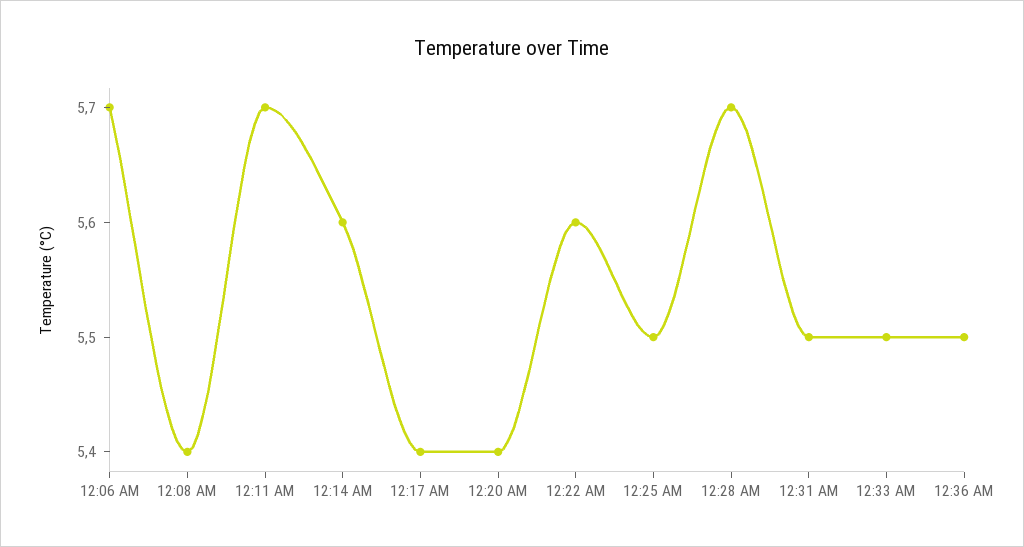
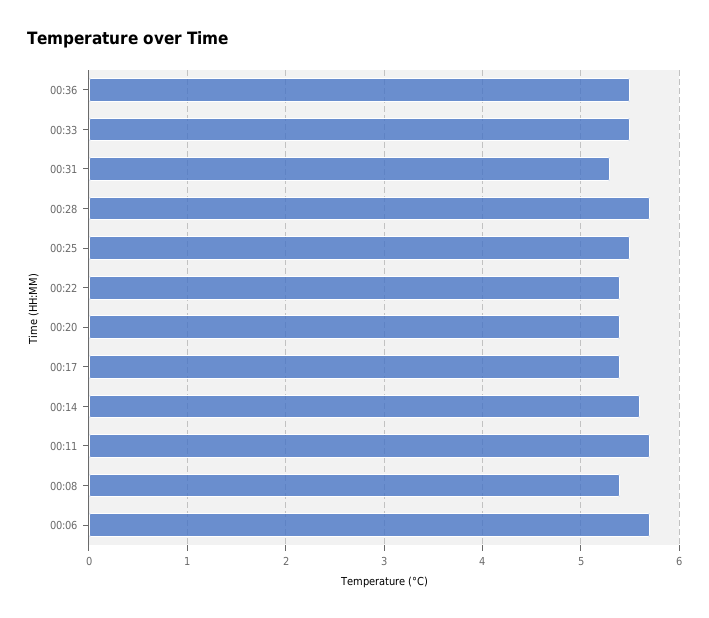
  {
    "12:06 AM": 5.7,
    "12:08 AM": 5.4,
    "12:11 AM": 5.7,
    "12:14 AM": 5.6,
    "12:17 AM": 5.4,
    "12:20 AM": 5.4,
-   "12:22 AM": 5.6,
+   "12:22 AM": 5.4,
    "12:25 AM": 5.5,
    "12:28 AM": 5.7,
-   "12:31 AM": 5.5,
+   "12:31 AM": 5.3,
    "12:33 AM": 5.5,
    "12:36 AM": 5.5
  }

